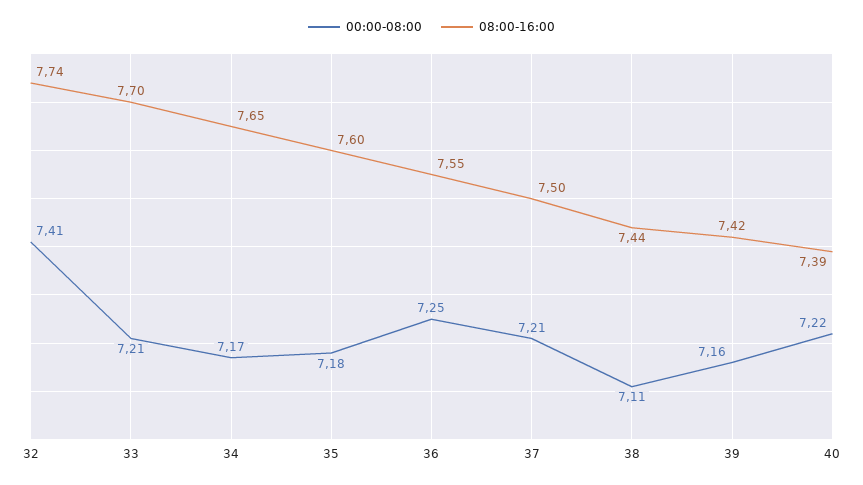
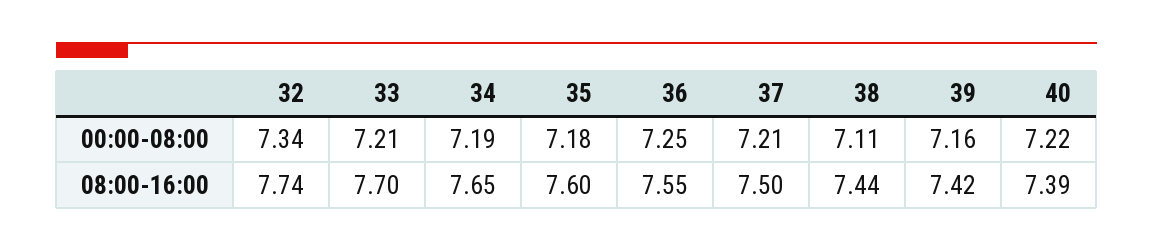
  {
    "00:00-08:00": {
-     "32": 7.41,
+     "32": 7.34,
      "33": 7.21,
-     "34": 7.17,
+     "34": 7.19,
      "35": 7.18,
      "36": 7.25,
      "37": 7.21,
      "38": 7.11,
      "39": 7.16,
      "40": 7.22
    },
    "08:00-16:00": {
      "32": 7.74,
      "33": 7.7,
      "34": 7.65,
      "35": 7.6,
      "36": 7.55,
      "37": 7.5,
      "38": 7.44,
      "39": 7.42,
      "40": 7.39
    }
  }

